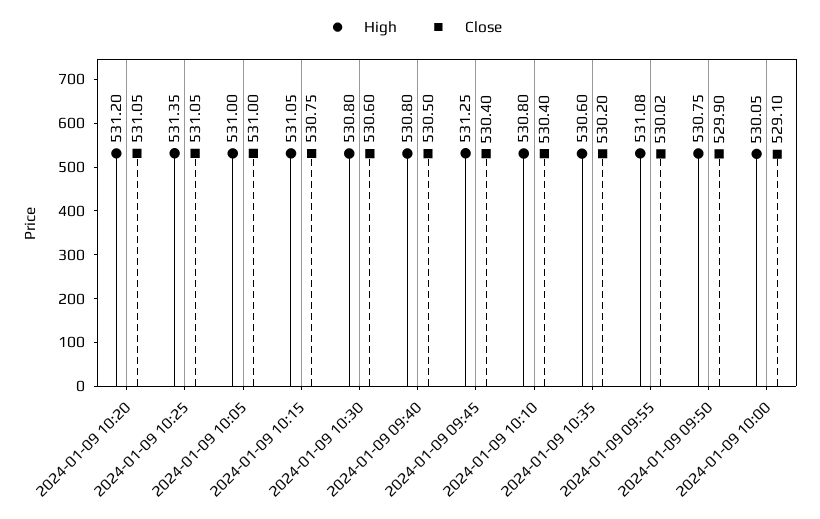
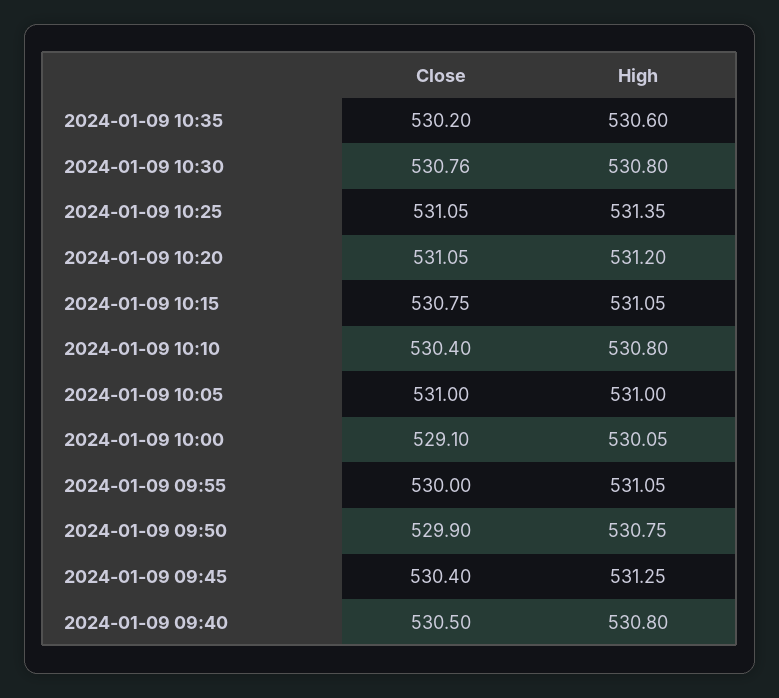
  {
    "High": {
      "2024-01-09 10:20": 531.2,
      "2024-01-09 10:25": 531.35,
      "2024-01-09 10:05": 531,
      "2024-01-09 10:15": 531.05,
      "2024-01-09 10:30": 530.8,
      "2024-01-09 09:40": 530.8,
      "2024-01-09 09:45": 531.25,
      "2024-01-09 10:10": 530.8,
      "2024-01-09 10:35": 530.6,
-     "2024-01-09 09:55": 531.08,
+     "2024-01-09 09:55": 531.05,
      "2024-01-09 09:50": 530.75,
      "2024-01-09 10:00": 530.05
    },
    "Close": {
      "2024-01-09 10:20": 531.05,
      "2024-01-09 10:25": 531.05,
      "2024-01-09 10:05": 531,
      "2024-01-09 10:15": 530.75,
-     "2024-01-09 10:30": 530.6,
+     "2024-01-09 10:30": 530.76,
      "2024-01-09 09:40": 530.5,
      "2024-01-09 09:45": 530.4,
      "2024-01-09 10:10": 530.4,
      "2024-01-09 10:35": 530.2,
-     "2024-01-09 09:55": 530.02,
+     "2024-01-09 09:55": 530,
      "2024-01-09 09:50": 529.9,
      "2024-01-09 10:00": 529.1
    }
  }

